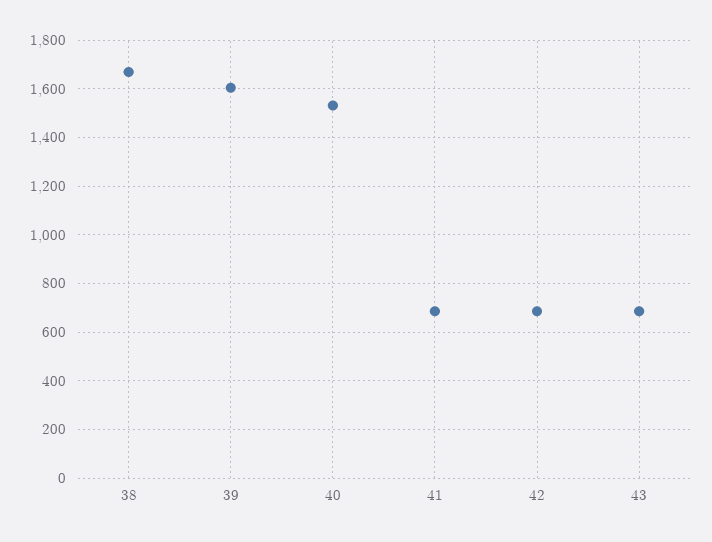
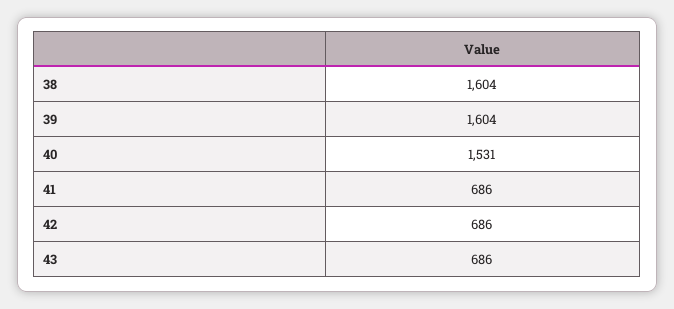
  {
-   "38": 1675,
+   "38": 1604,
    "39": 1604,
    "40": 1531,
    "41": 686,
    "42": 686,
    "43": 686
  }

